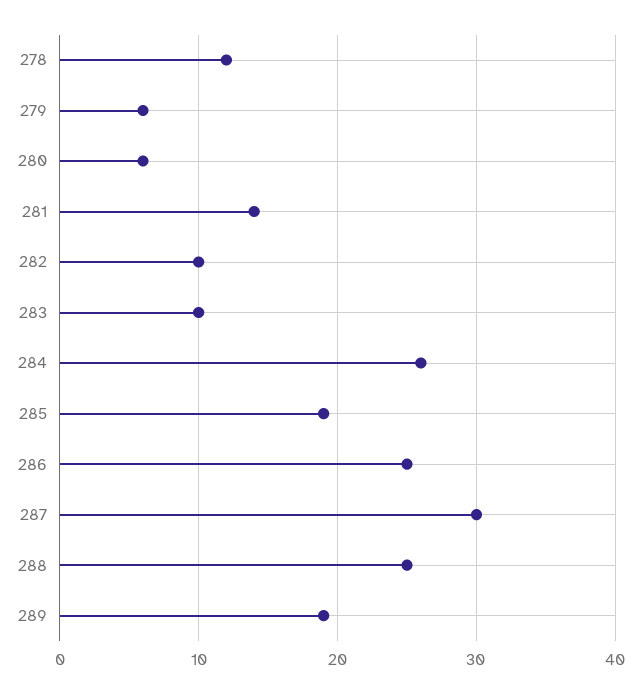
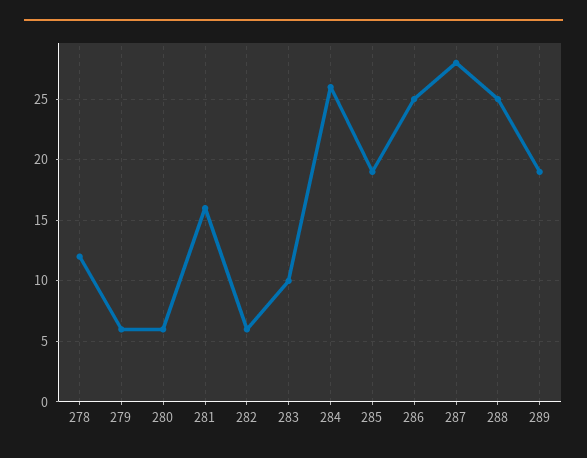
  {
    "278": 12,
    "279": 6,
    "280": 6,
-   "281": 14,
+   "281": 16,
-   "282": 10,
+   "282": 6,
    "283": 10,
    "284": 26,
    "285": 19,
    "286": 25,
-   "287": 30,
+   "287": 28,
    "288": 25,
    "289": 19
  }

